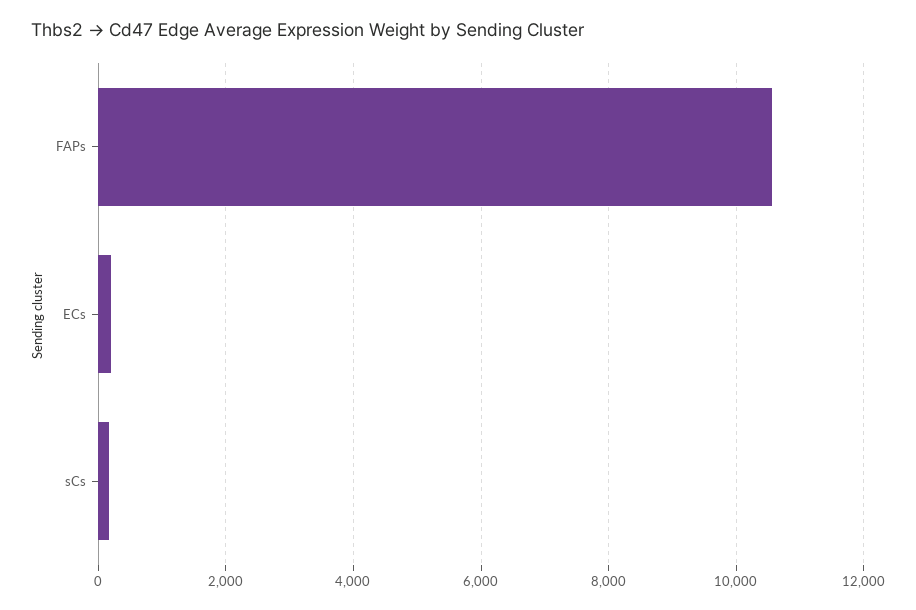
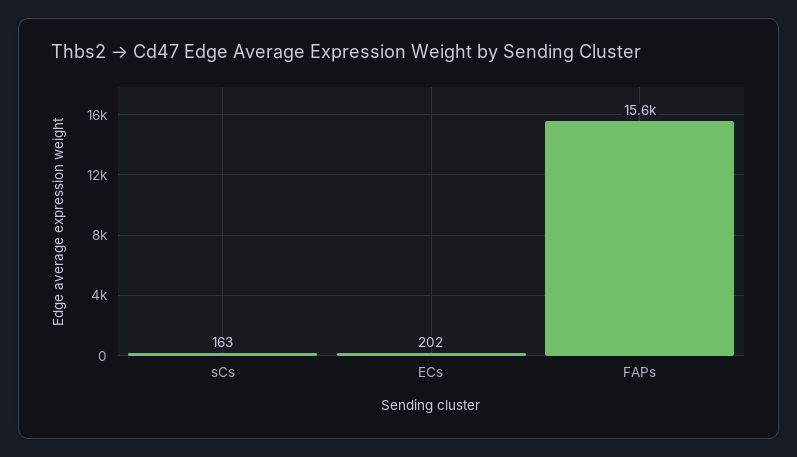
  {
-   "FAPs": 10600,
+   "FAPs": 15600,
    "ECs": 202,
    "sCs": 163
  }

